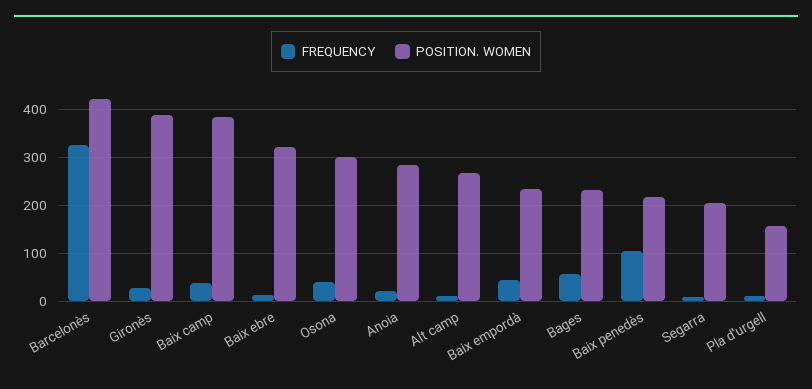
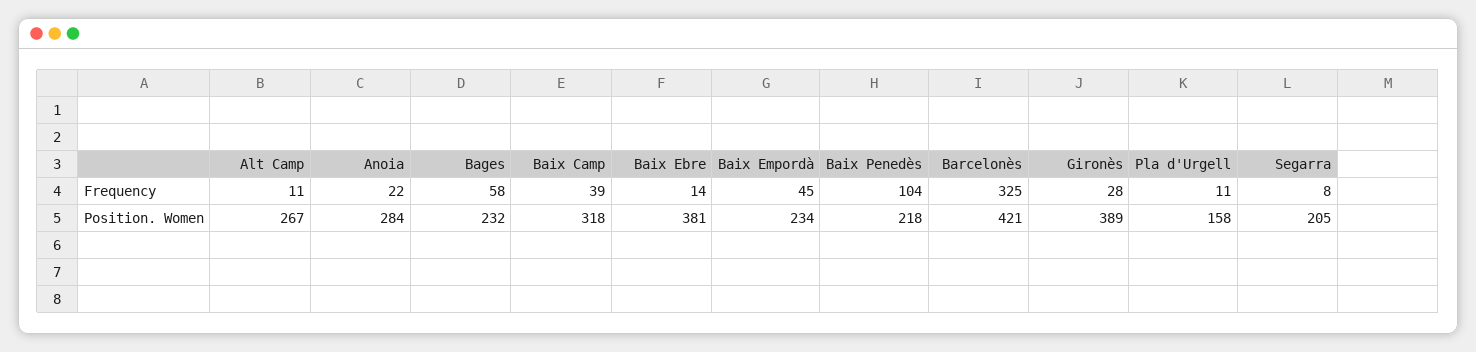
  {
    "FREQUENCY": {
      "Barcelonès": 325,
      "Gironès": 28,
      "Baix camp": 39,
      "Baix ebre": 14,
-     "Osona": 40,
      "Anoia": 22,
      "Alt camp": 11,
      "Baix empordà": 45,
      "Bages": 58,
      "Baix penedès": 104,
      "Segarra": 8,
      "Pla d'urgell": 11
    },
    "POSITION. WOMEN": {
      "Barcelonès": 421,
      "Gironès": 389,
-     "Baix camp": 380,
+     "Baix camp": 318,
-     "Baix ebre": 320,
+     "Baix ebre": 381,
-     "Osona": 300,
      "Anoia": 284,
      "Alt camp": 267,
      "Baix empordà": 234,
      "Bages": 232,
      "Baix penedès": 218,
      "Segarra": 205,
      "Pla d'urgell": 158
    }
  }

